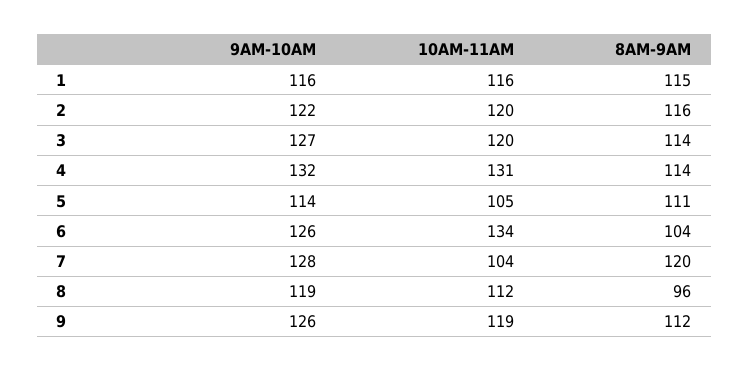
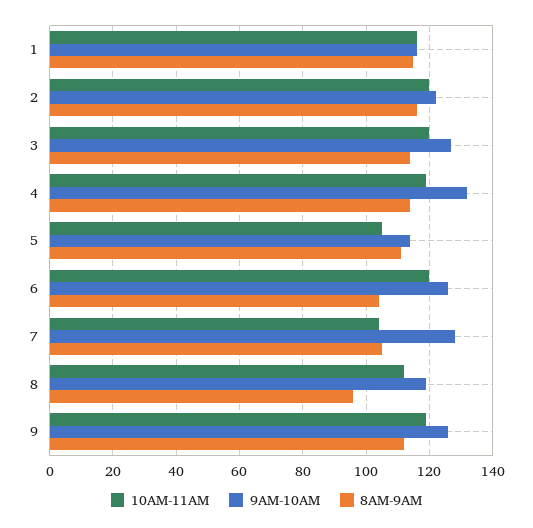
  {
    "9AM-10AM": {
      "1": 116,
      "2": 122,
      "3": 127,
      "4": 132,
      "5": 114,
      "6": 126,
      "7": 128,
      "8": 119,
      "9": 126
    },
    "10AM-11AM": {
      "1": 116,
      "2": 120,
      "3": 120,
-     "4": 131,
+     "4": 120,
      "5": 105,
-     "6": 134,
+     "6": 120,
      "7": 104,
      "8": 112,
      "9": 119
    },
    "8AM-9AM": {
      "1": 115,
      "2": 116,
      "3": 114,
      "4": 114,
      "5": 111,
      "6": 104,
-     "7": 120,
+     "7": 105,
      "8": 96,
      "9": 112
    }
  }

